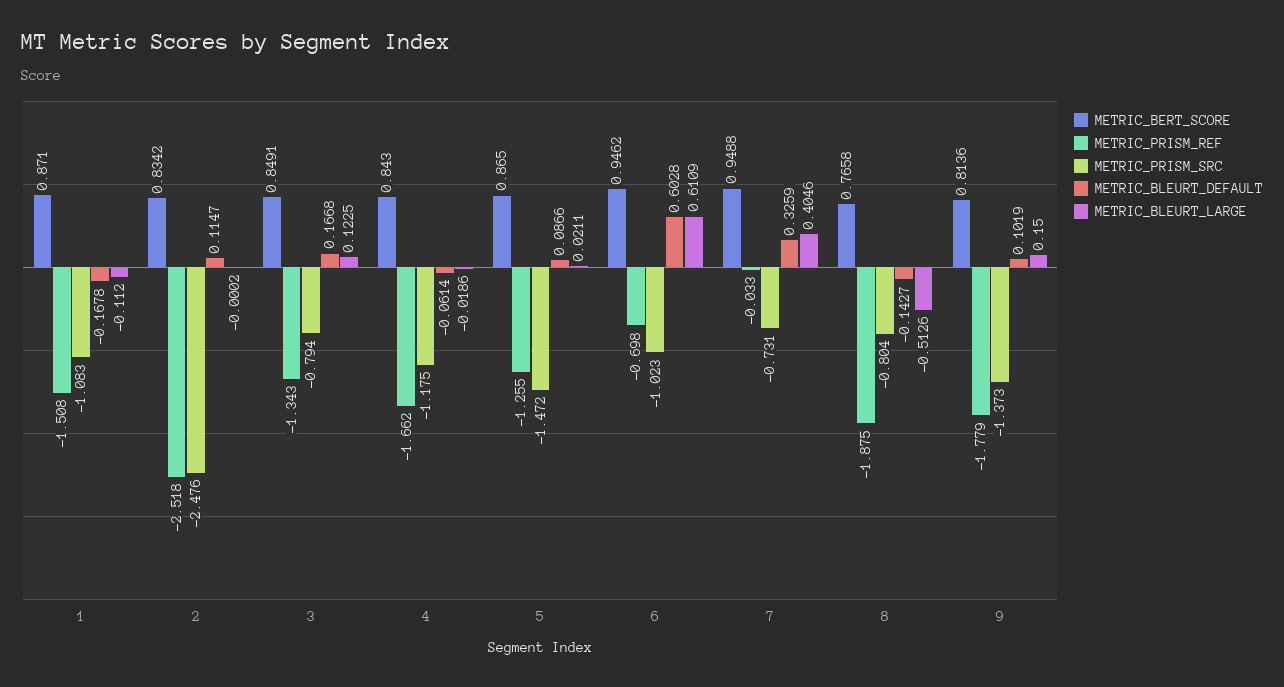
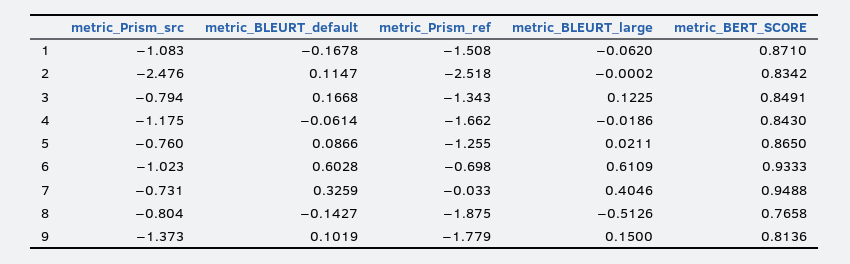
  {
    "METRIC_BERT_SCORE": {
      "1": 0.871,
      "2": 0.8342,
      "3": 0.8491,
      "4": 0.843,
      "5": 0.865,
-     "6": 0.9462,
+     "6": 0.9333,
      "7": 0.9488,
      "8": 0.7658,
      "9": 0.8136
    },
    "METRIC_PRISM_REF": {
      "1": -1.508,
      "2": -2.518,
      "3": -1.343,
      "4": -1.662,
      "5": -1.255,
      "6": -0.698,
      "7": -0.033,
      "8": -1.875,
      "9": -1.779
    },
    "METRIC_PRISM_SRC": {
      "1": -1.083,
      "2": -2.476,
      "3": -0.794,
      "4": -1.175,
-     "5": -1.472,
+     "5": -0.76,
      "6": -1.023,
      "7": -0.731,
      "8": -0.804,
      "9": -1.373
    },
    "METRIC_BLEURT_DEFAULT": {
      "1": -0.1678,
      "2": 0.1147,
      "3": 0.1668,
      "4": -0.0614,
      "5": 0.0866,
      "6": 0.6028,
      "7": 0.3259,
      "8": -0.1427,
      "9": 0.1019
    },
    "METRIC_BLEURT_LARGE": {
-     "1": -0.112,
+     "1": -0.062,
      "2": -0.0002,
      "3": 0.1225,
      "4": -0.0186,
      "5": 0.0211,
      "6": 0.6109,
      "7": 0.4046,
      "8": -0.5126,
      "9": 0.15
    }
  }

